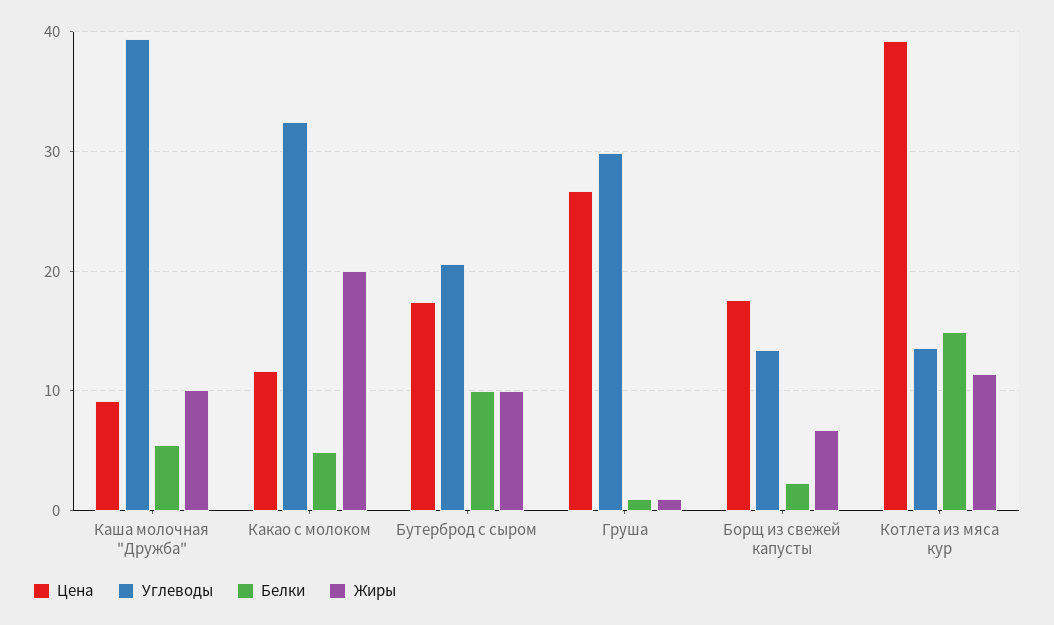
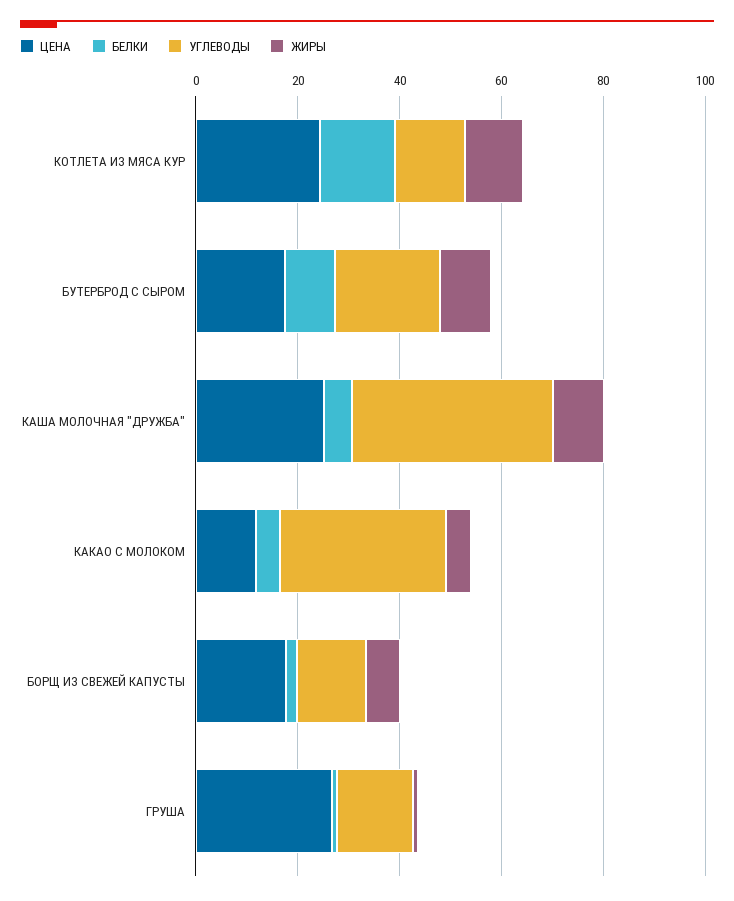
  {
    "Цена": {
-     "Каша молочная \"Дружба\"": 9,
+     "Каша молочная \"Дружба\"": 25,
      "Какао с молоком": 12,
      "Бутерброд с сыром": 17,
      "Груша": 27,
      "Борщ из свежей капусты": 18,
-     "Котлета из мяса кур": 39
+     "Котлета из мяса кур": 25
    },
    "Углеводы": {
      "Каша молочная \"Дружба\"": 39,
      "Какао с молоком": 33,
      "Бутерброд с сыром": 21,
-     "Груша": 30,
+     "Груша": 15,
      "Борщ из свежей капусты": 13,
      "Котлета из мяса кур": 14
    },
    "Белки": {
      "Каша молочная \"Дружба\"": 6,
      "Какао с молоком": 5,
      "Бутерброд с сыром": 10,
      "Груша": 1,
      "Борщ из свежей капусты": 2,
      "Котлета из мяса кур": 15
    },
    "Жиры": {
      "Каша молочная \"Дружба\"": 10,
-     "Какао с молоком": 20,
+     "Какао с молоком": 5,
      "Бутерброд с сыром": 10,
      "Груша": 1,
      "Борщ из свежей капусты": 7,
      "Котлета из мяса кур": 11
    }
  }

